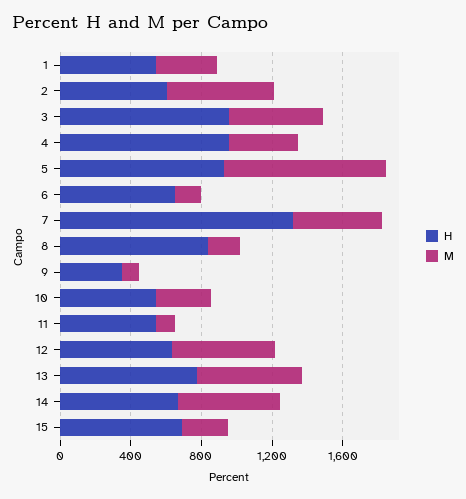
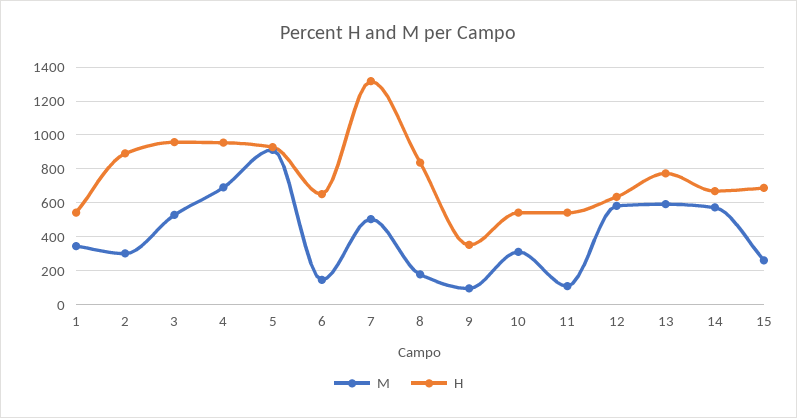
  {
    "H": {
      "1": 550,
-     "2": 600,
+     "2": 900,
      "3": 950,
      "4": 950,
      "5": 950,
      "6": 650,
      "7": 1300,
      "8": 850,
      "9": 350,
      "10": 550,
      "11": 550,
      "12": 650,
      "13": 750,
      "14": 650,
      "15": 700
    },
    "M": {
      "1": 350,
-     "2": 600,
+     "2": 300,
      "3": 550,
-     "4": 400,
+     "4": 700,
      "5": 900,
      "6": 150,
      "7": 500,
      "8": 200,
      "9": 100,
      "10": 300,
      "11": 100,
      "12": 600,
      "13": 600,
      "14": 550,
      "15": 250
    }
  }

